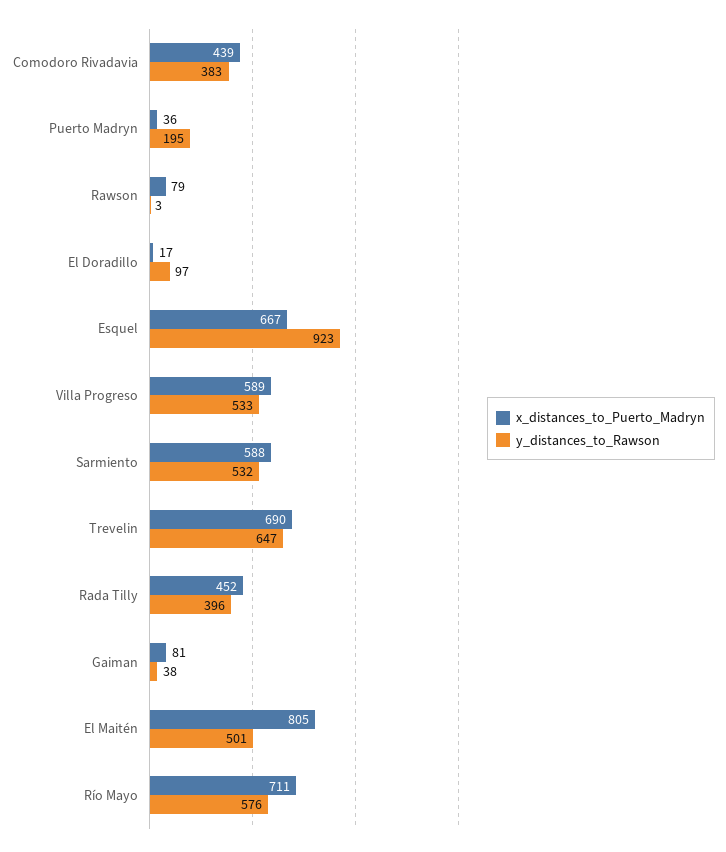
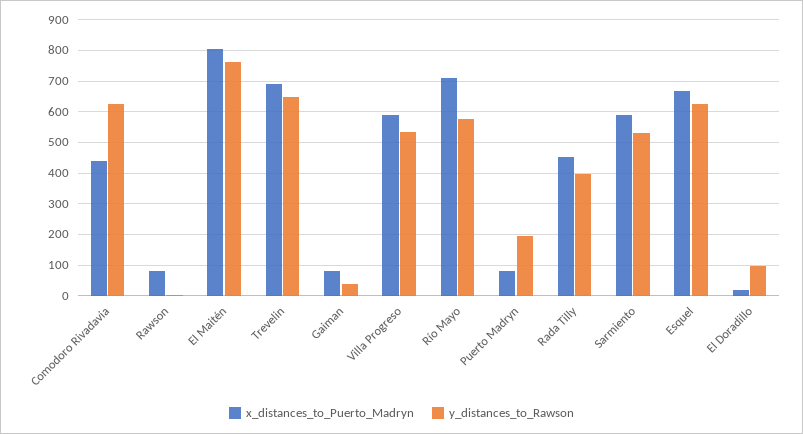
  {
    "x_distances_to_Puerto_Madryn": {
      "Comodoro Rivadavia": 439,
-     "Puerto Madryn": 36,
+     "Puerto Madryn": 80,
      "Rawson": 79,
      "El Doradillo": 17,
      "Esquel": 667,
      "Villa Progreso": 589,
      "Sarmiento": 588,
      "Trevelin": 690,
      "Rada Tilly": 452,
      "Gaiman": 81,
      "El Maitén": 805,
      "Río Mayo": 711
    },
    "y_distances_to_Rawson": {
-     "Comodoro Rivadavia": 383,
+     "Comodoro Rivadavia": 620,
      "Puerto Madryn": 195,
      "Rawson": 3,
      "El Doradillo": 97,
-     "Esquel": 923,
+     "Esquel": 620,
      "Villa Progreso": 533,
      "Sarmiento": 532,
      "Trevelin": 647,
      "Rada Tilly": 396,
      "Gaiman": 38,
-     "El Maitén": 501,
+     "El Maitén": 760,
      "Río Mayo": 576
    }
  }

